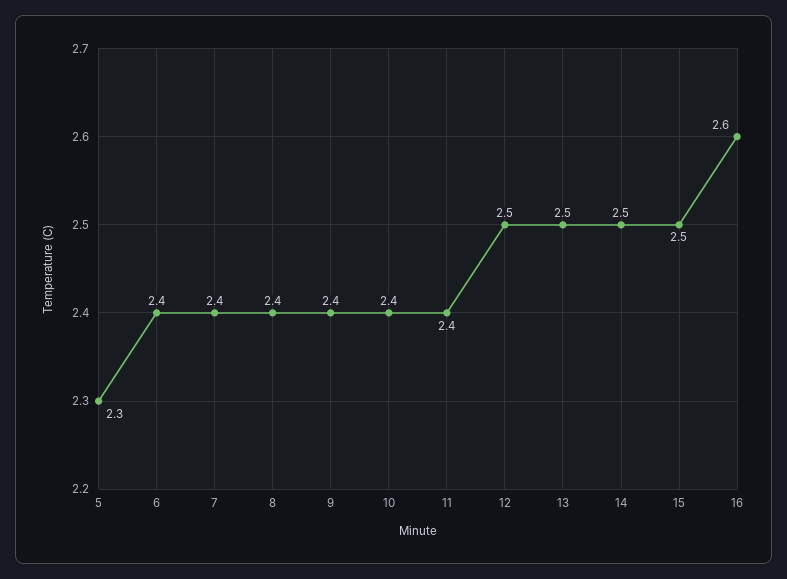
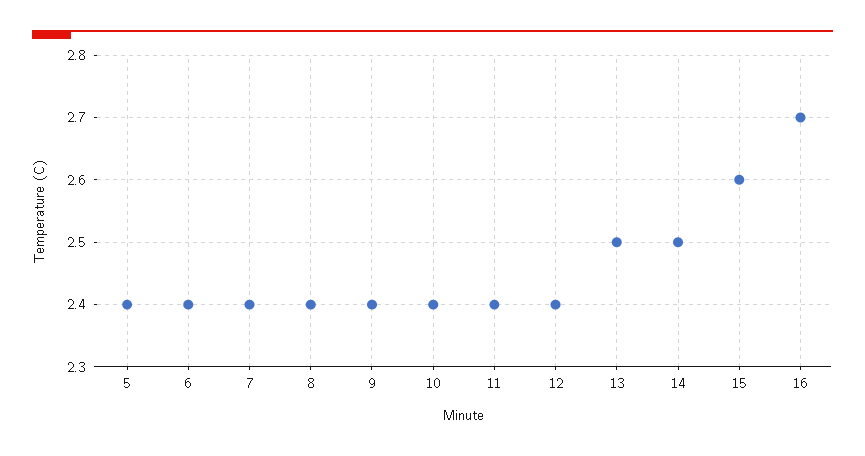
  {
-   "5": 2.3,
+   "5": 2.4,
    "6": 2.4,
    "7": 2.4,
    "8": 2.4,
    "9": 2.4,
    "10": 2.4,
    "11": 2.4,
-   "12": 2.5,
+   "12": 2.4,
    "13": 2.5,
    "14": 2.5,
-   "15": 2.5,
+   "15": 2.6,
-   "16": 2.6
+   "16": 2.7
  }

